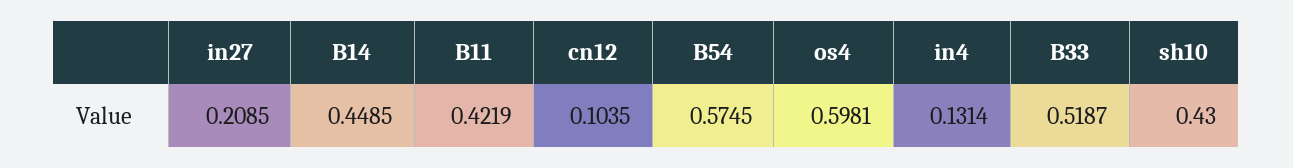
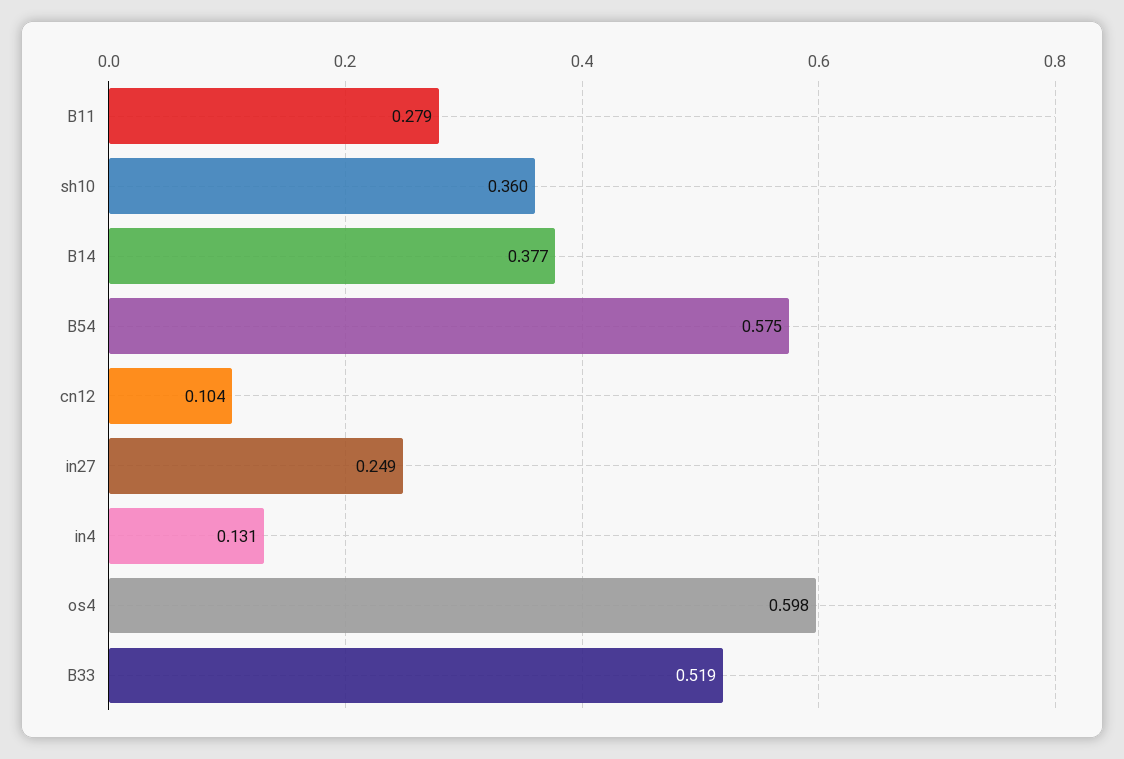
  {
-   "in27": 0.2085,
+   "in27": 0.249,
-   "B14": 0.4485,
+   "B14": 0.377,
-   "B11": 0.4219,
+   "B11": 0.279,
    "cn12": 0.1035,
    "B54": 0.5745,
    "os4": 0.5981,
    "in4": 0.1314,
    "B33": 0.5187,
-   "sh10": 0.43
+   "sh10": 0.36
  }

